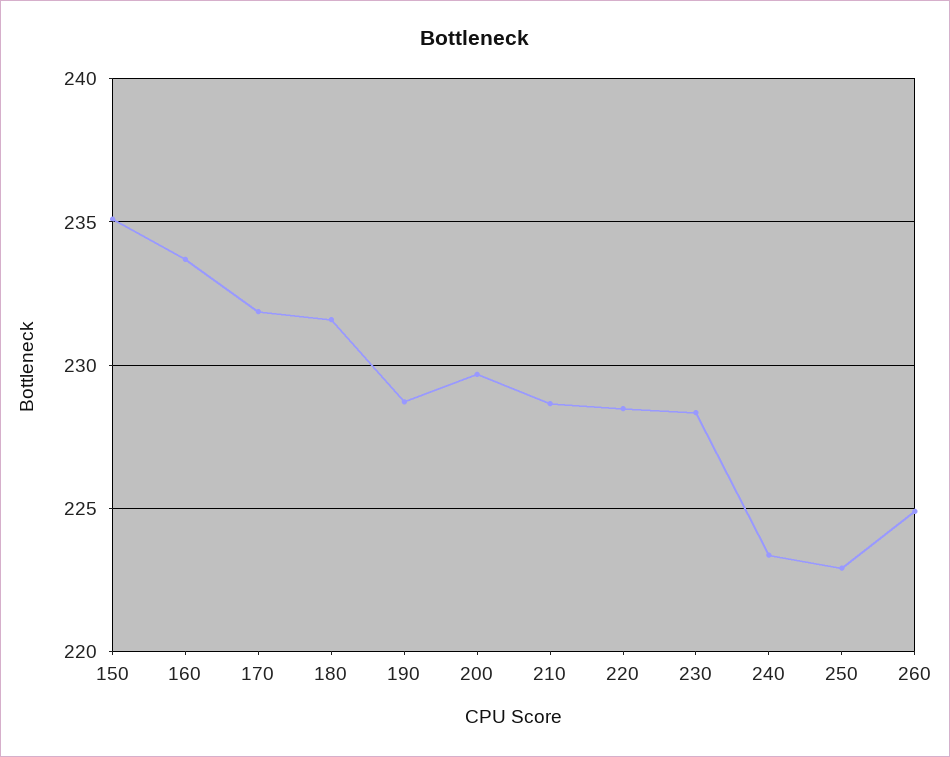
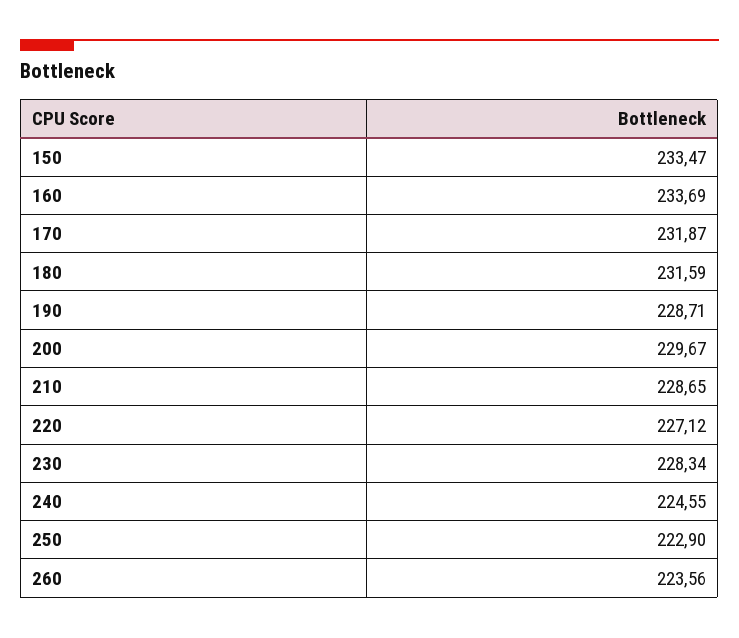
  {
-   "150": 235,
+   "150": 233.47,
    "160": 233.69,
    "170": 231.87,
    "180": 231.59,
    "190": 228.71,
    "200": 229.67,
    "210": 228.65,
-   "220": 228.5,
+   "220": 227.12,
    "230": 228.34,
-   "240": 223.5,
+   "240": 224.55,
    "250": 222.9,
-   "260": 225
+   "260": 223.56
  }

